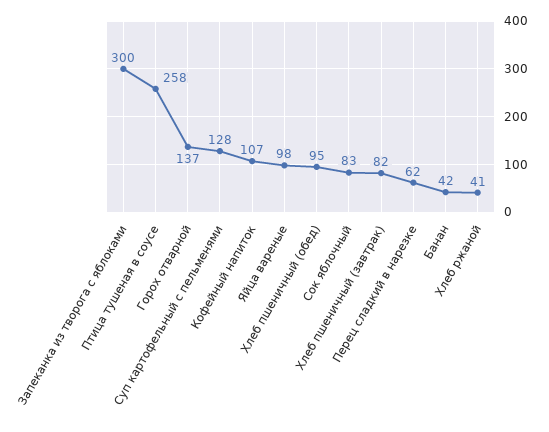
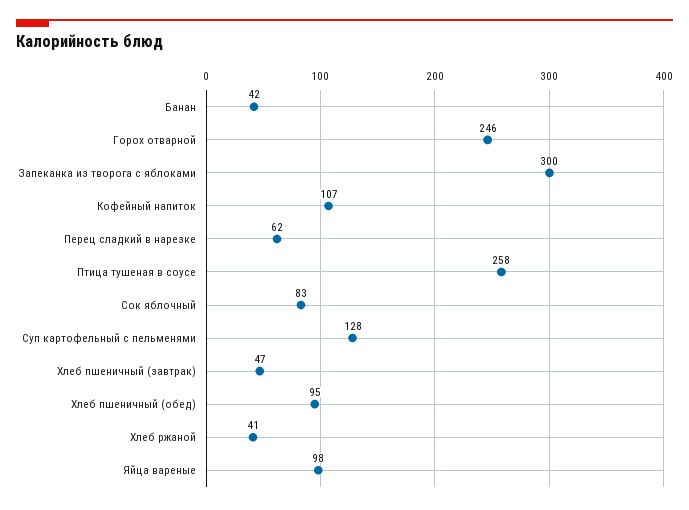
  {
    "Запеканка из творога с яблоками": 300,
    "Птица тушеная в соусе": 258,
-   "Горох отварной": 137,
+   "Горох отварной": 246,
    "Суп картофельный с пельменями": 128,
    "Кофейный напиток": 107,
    "Яйца вареные": 98,
    "Хлеб пшеничный (обед)": 95,
    "Сок яблочный": 83,
-   "Хлеб пшеничный (завтрак)": 82,
+   "Хлеб пшеничный (завтрак)": 47,
    "Перец сладкий в нарезке": 62,
    "Банан": 42,
    "Хлеб ржаной": 41
  }

